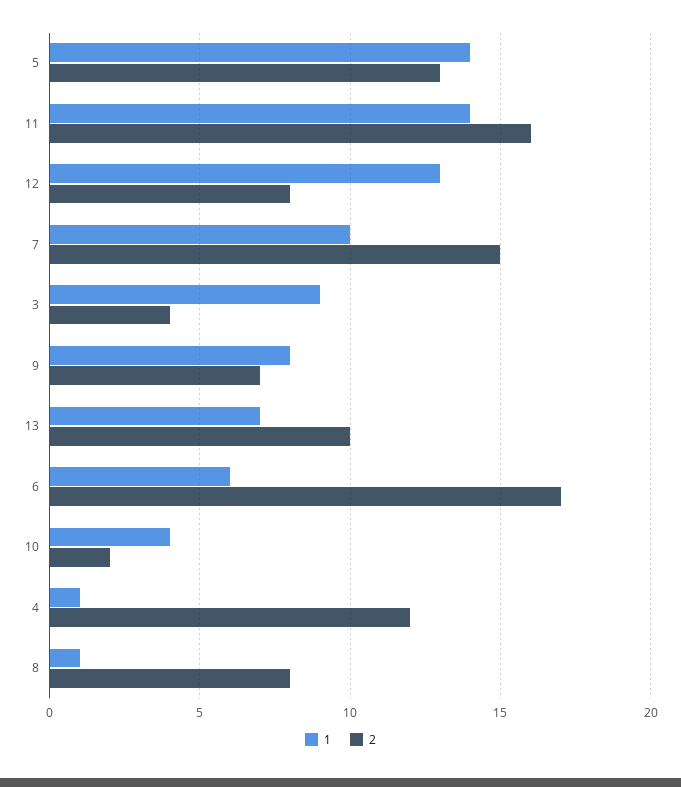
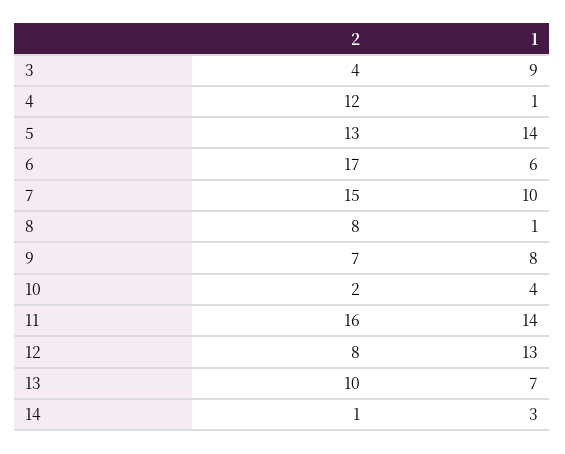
  {
    "1": {
      "5": 14,
      "11": 14,
      "12": 13,
      "7": 10,
      "3": 9,
      "9": 8,
      "13": 7,
      "6": 6,
      "10": 4,
      "4": 1,
-     "8": 1
+     "8": 1,
+     "14": 3
    },
    "2": {
      "5": 13,
      "11": 16,
      "12": 8,
      "7": 15,
      "3": 4,
      "9": 7,
      "13": 10,
      "6": 17,
      "10": 2,
      "4": 12,
-     "8": 8
+     "8": 8,
+     "14": 1
    }
  }

